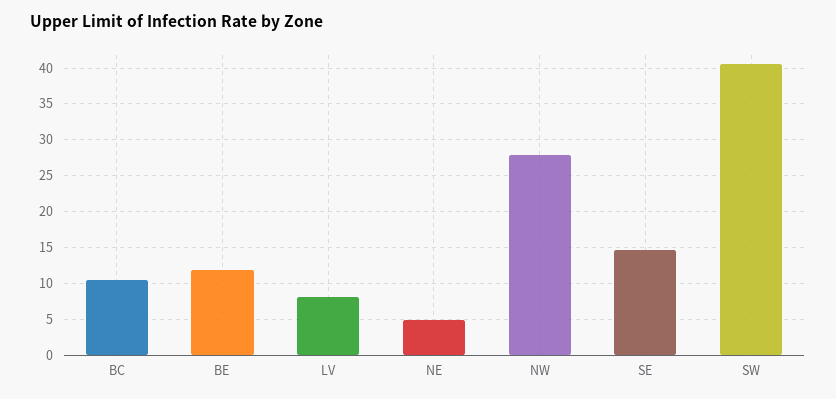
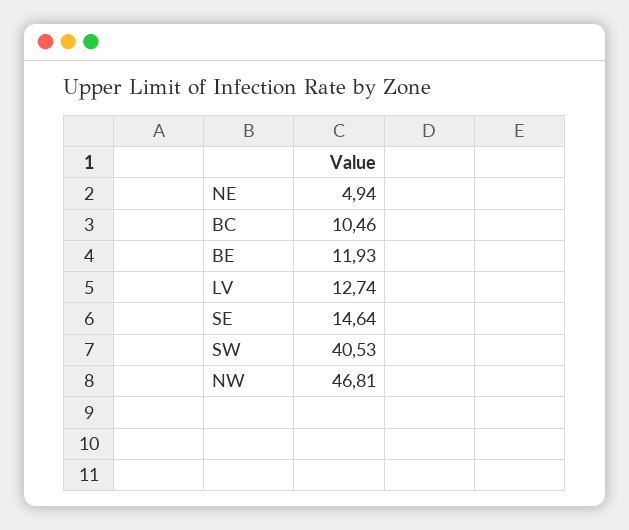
  {
    "BC": 10.46,
    "BE": 11.93,
-   "LV": 8,
+   "LV": 12.74,
    "NE": 4.94,
-   "NW": 28,
+   "NW": 46.81,
    "SE": 14.64,
    "SW": 40.53
  }

